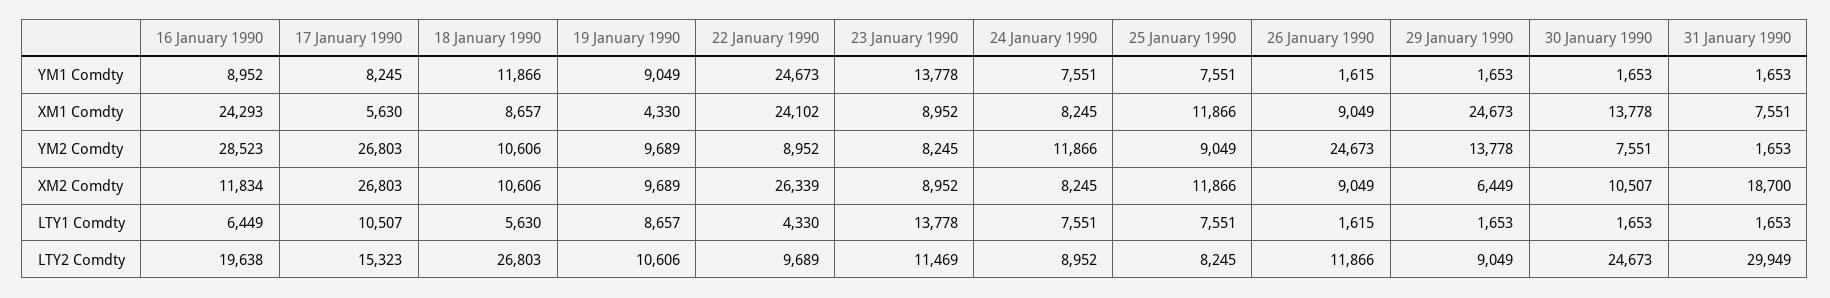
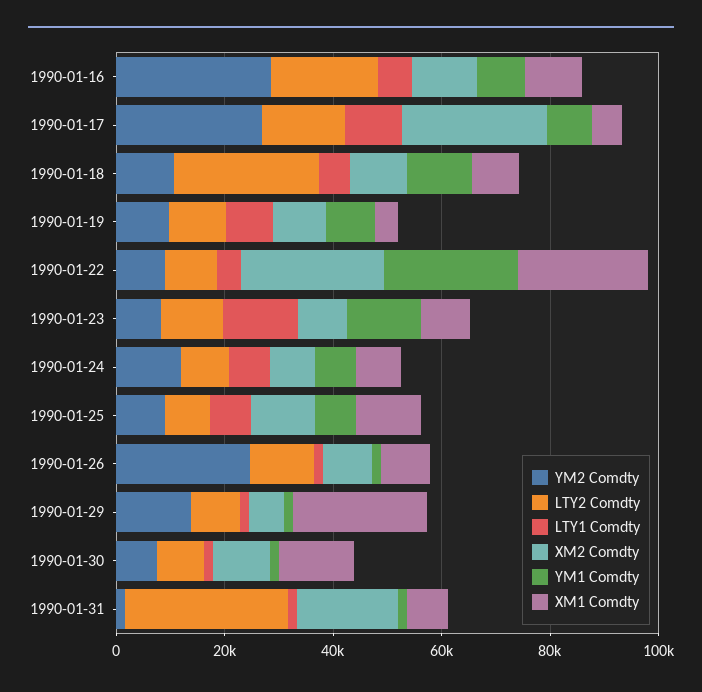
  {
    "YM1 Comdty": {
      "16 January 1990": 8952,
      "17 January 1990": 8245,
      "18 January 1990": 11866,
      "19 January 1990": 9049,
      "22 January 1990": 24673,
      "23 January 1990": 13778,
      "24 January 1990": 7551,
      "25 January 1990": 7551,
      "26 January 1990": 1615,
      "29 January 1990": 1653,
      "30 January 1990": 1653,
      "31 January 1990": 1653
    },
    "XM1 Comdty": {
-     "16 January 1990": 24293,
+     "16 January 1990": 10000,
      "17 January 1990": 5630,
      "18 January 1990": 8657,
      "19 January 1990": 4330,
      "22 January 1990": 24102,
      "23 January 1990": 8952,
      "24 January 1990": 8245,
      "25 January 1990": 11866,
      "26 January 1990": 9049,
      "29 January 1990": 24673,
      "30 January 1990": 13778,
      "31 January 1990": 7551
    },
    "YM2 Comdty": {
      "16 January 1990": 28523,
      "17 January 1990": 26803,
      "18 January 1990": 10606,
      "19 January 1990": 9689,
      "22 January 1990": 8952,
      "23 January 1990": 8245,
      "24 January 1990": 11866,
      "25 January 1990": 9049,
      "26 January 1990": 24673,
      "29 January 1990": 13778,
      "30 January 1990": 7551,
      "31 January 1990": 1653
    },
    "XM2 Comdty": {
      "16 January 1990": 11834,
      "17 January 1990": 26803,
      "18 January 1990": 10606,
      "19 January 1990": 9689,
      "22 January 1990": 26339,
      "23 January 1990": 8952,
      "24 January 1990": 8245,
      "25 January 1990": 11866,
      "26 January 1990": 9049,
      "29 January 1990": 6449,
      "30 January 1990": 10507,
      "31 January 1990": 18700
    },
    "LTY1 Comdty": {
      "16 January 1990": 6449,
      "17 January 1990": 10507,
      "18 January 1990": 5630,
      "19 January 1990": 8657,
      "22 January 1990": 4330,
      "23 January 1990": 13778,
      "24 January 1990": 7551,
      "25 January 1990": 7551,
      "26 January 1990": 1615,
      "29 January 1990": 1653,
      "30 January 1990": 1653,
      "31 January 1990": 1653
    },
    "LTY2 Comdty": {
      "16 January 1990": 19638,
      "17 January 1990": 15323,
      "18 January 1990": 26803,
      "19 January 1990": 10606,
      "22 January 1990": 9689,
      "23 January 1990": 11469,
      "24 January 1990": 8952,
      "25 January 1990": 8245,
      "26 January 1990": 11866,
      "29 January 1990": 9049,
-     "30 January 1990": 24673,
+     "30 January 1990": 10000,
      "31 January 1990": 29949
    }
  }

